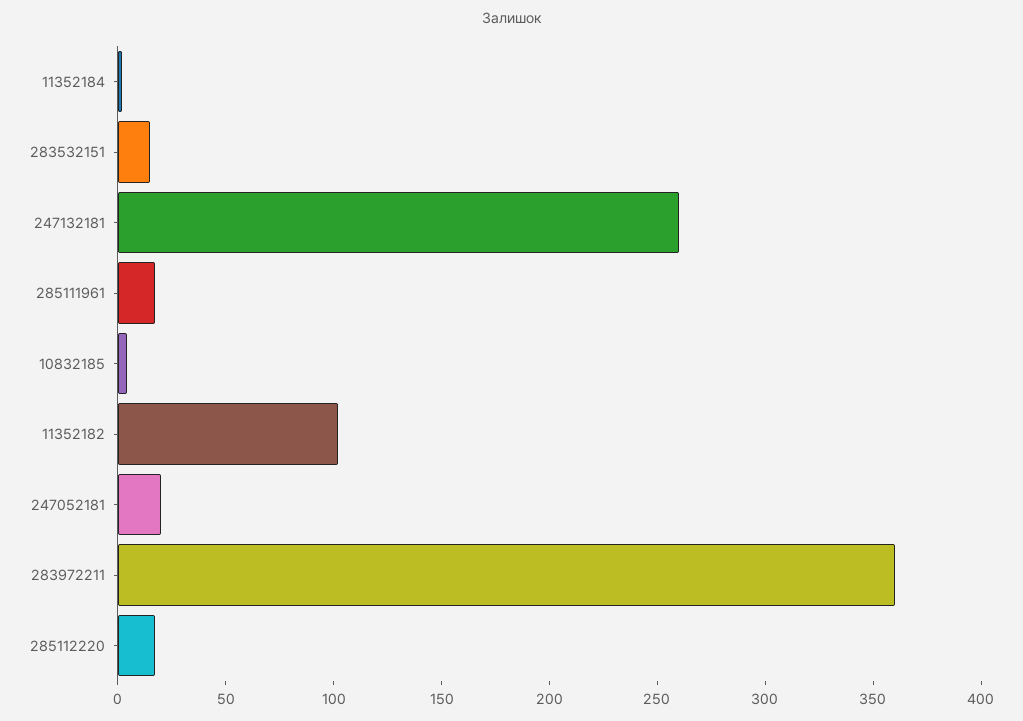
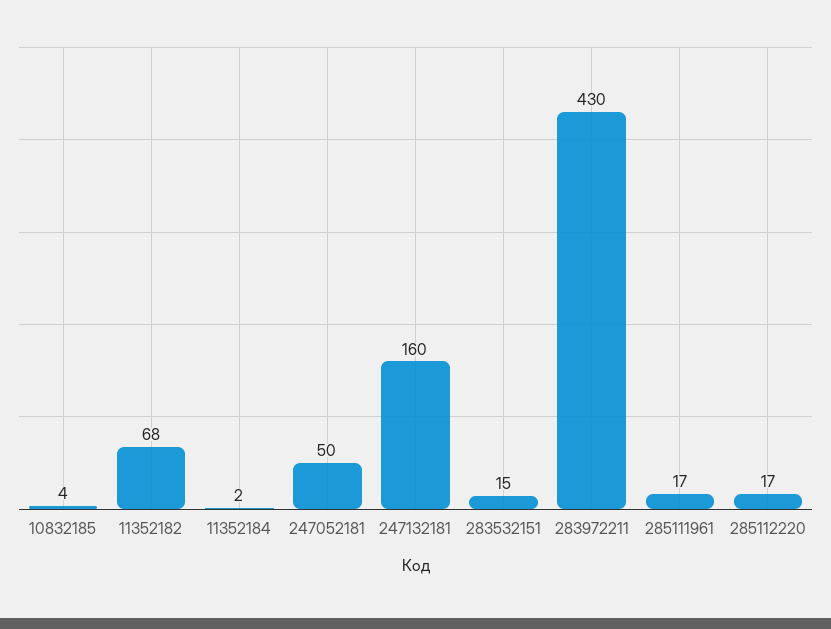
  {
    "11352184": 2,
    "283532151": 15,
-   "247132181": 260,
+   "247132181": 160,
    "285111961": 17,
    "10832185": 4,
-   "11352182": 100,
+   "11352182": 68,
-   "247052181": 20,
+   "247052181": 50,
-   "283972211": 360,
+   "283972211": 430,
    "285112220": 17
  }

